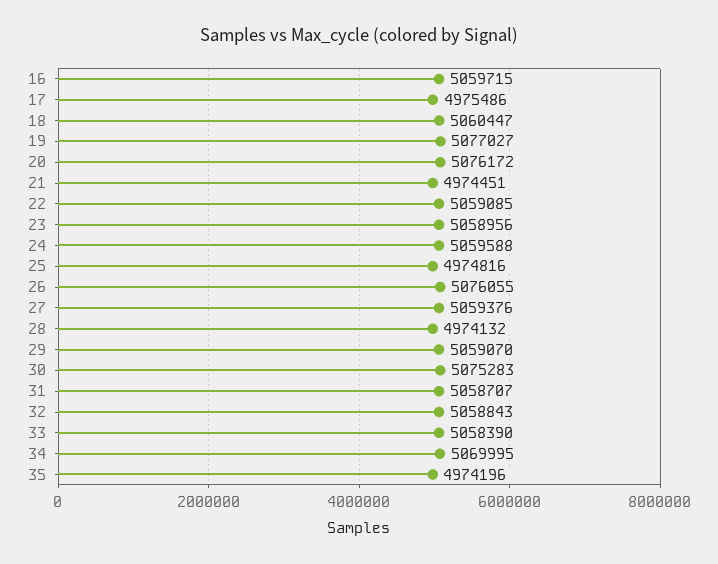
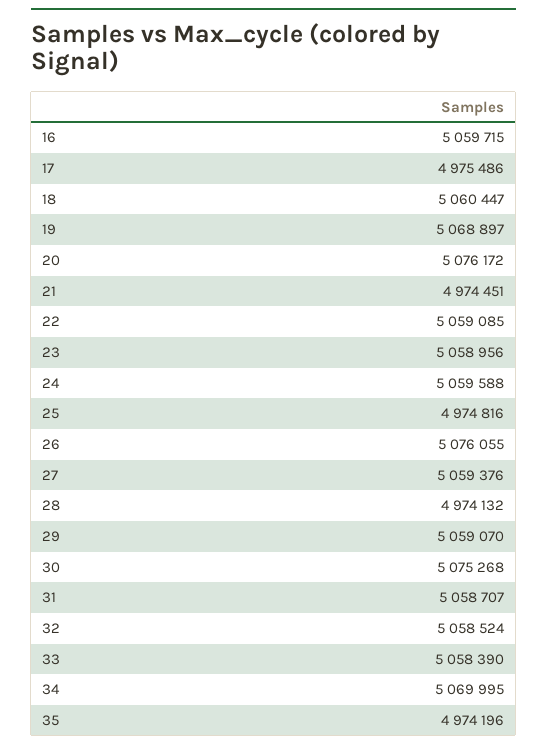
  {
    "16": 5059715,
    "17": 4975486,
    "18": 5060447,
-   "19": 5077027,
+   "19": 5068897,
    "20": 5076172,
    "21": 4974451,
    "22": 5059085,
    "23": 5058956,
    "24": 5059588,
    "25": 4974816,
    "26": 5076055,
    "27": 5059376,
    "28": 4974132,
    "29": 5059070,
-   "30": 5075283,
+   "30": 5075268,
    "31": 5058707,
-   "32": 5058843,
+   "32": 5058524,
    "33": 5058390,
    "34": 5069995,
    "35": 4974196
  }

